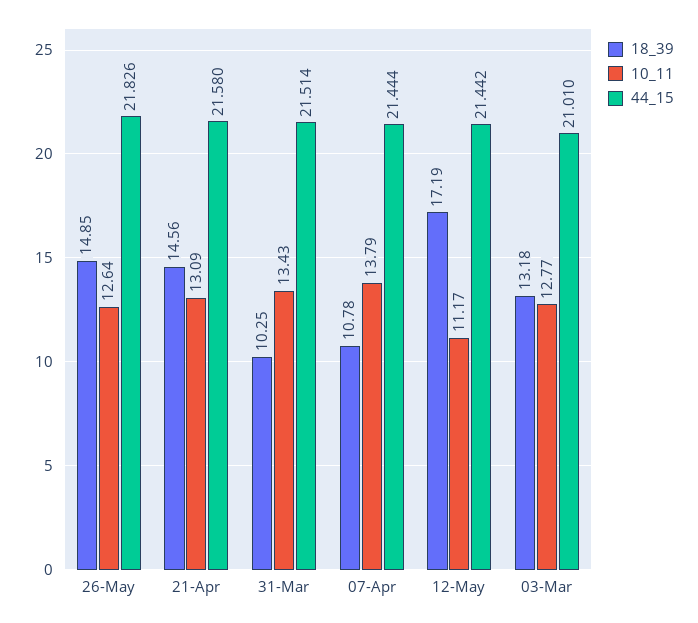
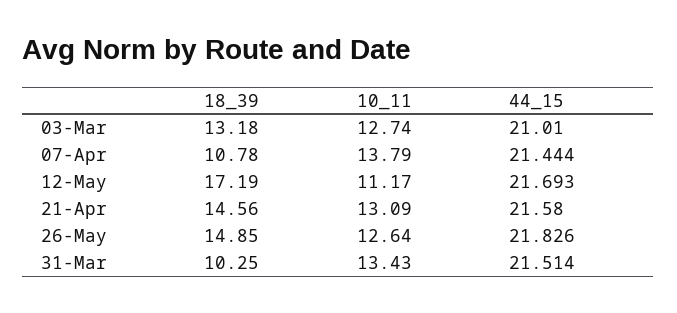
  {
    "18_39": {
      "26-May": 14.85,
      "21-Apr": 14.56,
      "31-Mar": 10.25,
      "07-Apr": 10.78,
      "12-May": 17.19,
      "03-Mar": 13.18
    },
    "10_11": {
      "26-May": 12.64,
      "21-Apr": 13.09,
      "31-Mar": 13.43,
      "07-Apr": 13.79,
      "12-May": 11.17,
-     "03-Mar": 12.77
+     "03-Mar": 12.74
    },
    "44_15": {
      "26-May": 21.826,
      "21-Apr": 21.58,
      "31-Mar": 21.514,
      "07-Apr": 21.444,
-     "12-May": 21.442,
+     "12-May": 21.693,
      "03-Mar": 21.01
    }
  }

